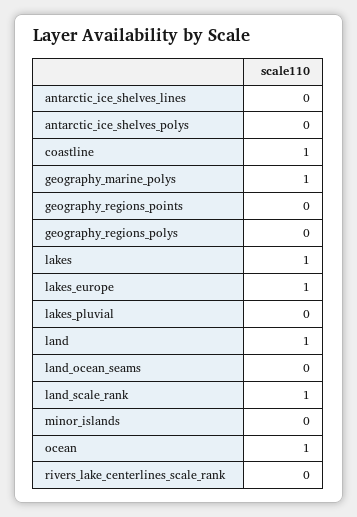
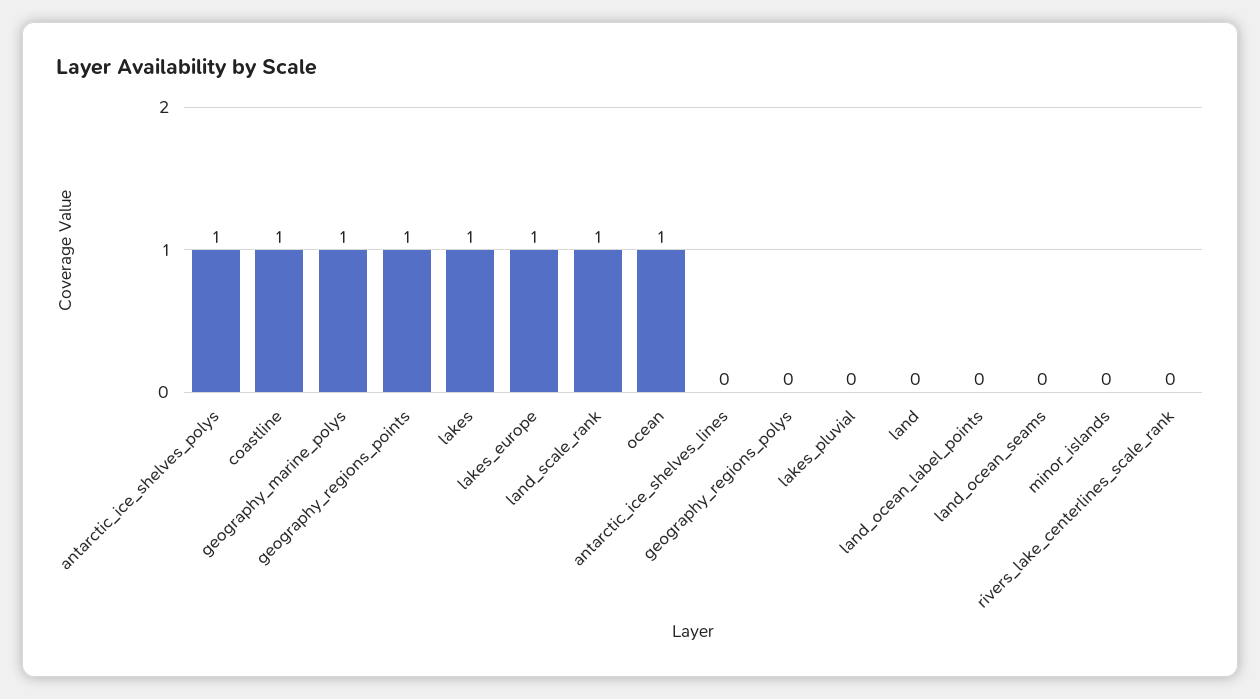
  {
    "antarctic_ice_shelves_lines": 0,
-   "antarctic_ice_shelves_polys": 0,
+   "antarctic_ice_shelves_polys": 1,
    "coastline": 1,
    "geography_marine_polys": 1,
-   "geography_regions_points": 0,
+   "geography_regions_points": 1,
    "geography_regions_polys": 0,
    "lakes": 1,
    "lakes_europe": 1,
    "lakes_pluvial": 0,
-   "land": 1,
+   "land": 0,
    "land_ocean_seams": 0,
    "land_scale_rank": 1,
    "minor_islands": 0,
    "ocean": 1,
-   "rivers_lake_centerlines_scale_rank": 0
+   "rivers_lake_centerlines_scale_rank": 0,
+   "land_ocean_label_points": 0
  }

